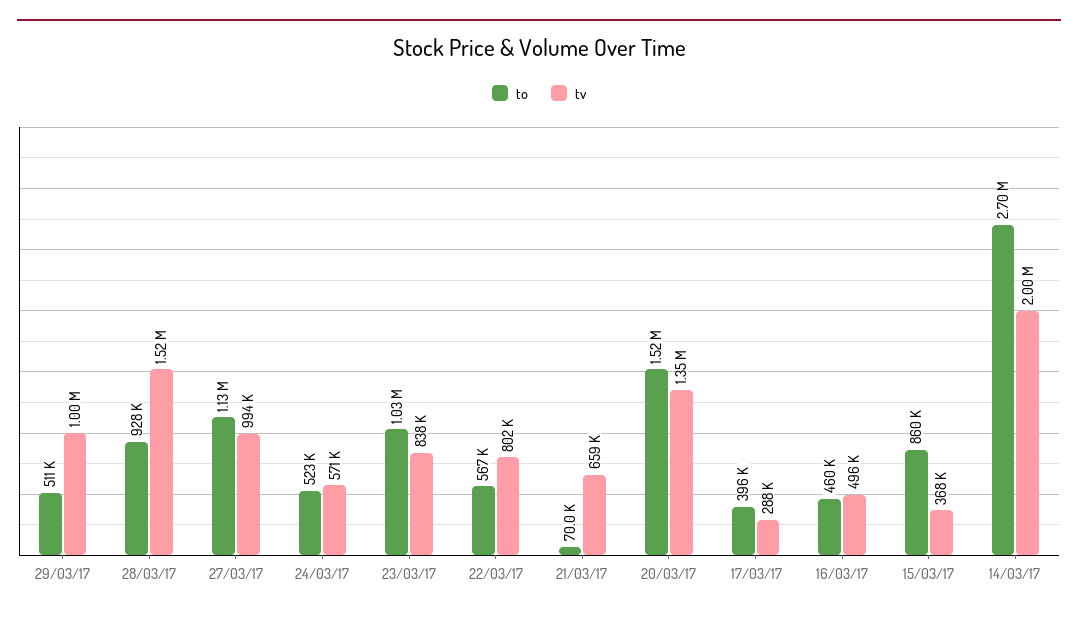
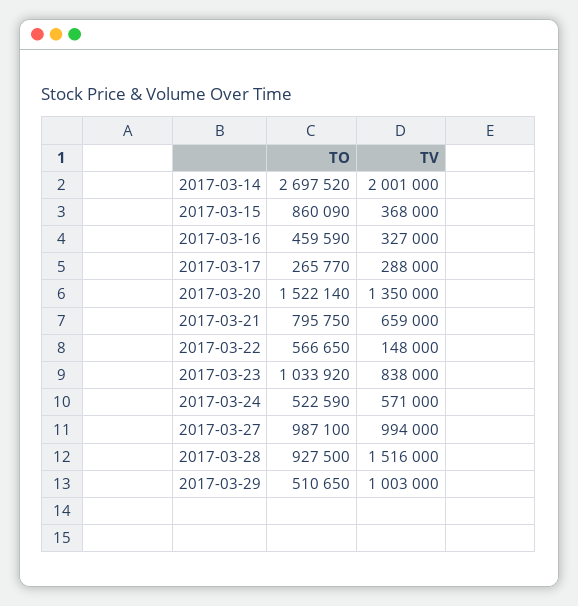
  {
    "to": {
      "29/03/17": 510650,
      "28/03/17": 927500,
-     "27/03/17": 1130000,
+     "27/03/17": 987100,
      "24/03/17": 522590,
      "23/03/17": 1033920,
      "22/03/17": 566650,
-     "21/03/17": 70000,
+     "21/03/17": 795750,
      "20/03/17": 1522140,
-     "17/03/17": 396000,
+     "17/03/17": 265770,
      "16/03/17": 459590,
      "15/03/17": 860090,
      "14/03/17": 2697520
    },
    "tv": {
      "29/03/17": 1003000,
      "28/03/17": 1516000,
      "27/03/17": 994000,
      "24/03/17": 571000,
      "23/03/17": 838000,
-     "22/03/17": 802000,
+     "22/03/17": 148000,
      "21/03/17": 659000,
      "20/03/17": 1350000,
      "17/03/17": 288000,
-     "16/03/17": 496000,
+     "16/03/17": 327000,
      "15/03/17": 368000,
      "14/03/17": 2001000
    }
  }

